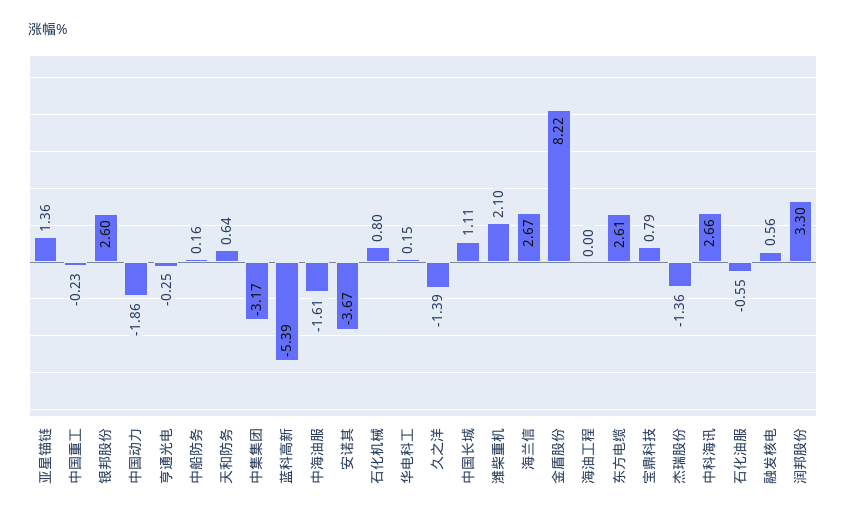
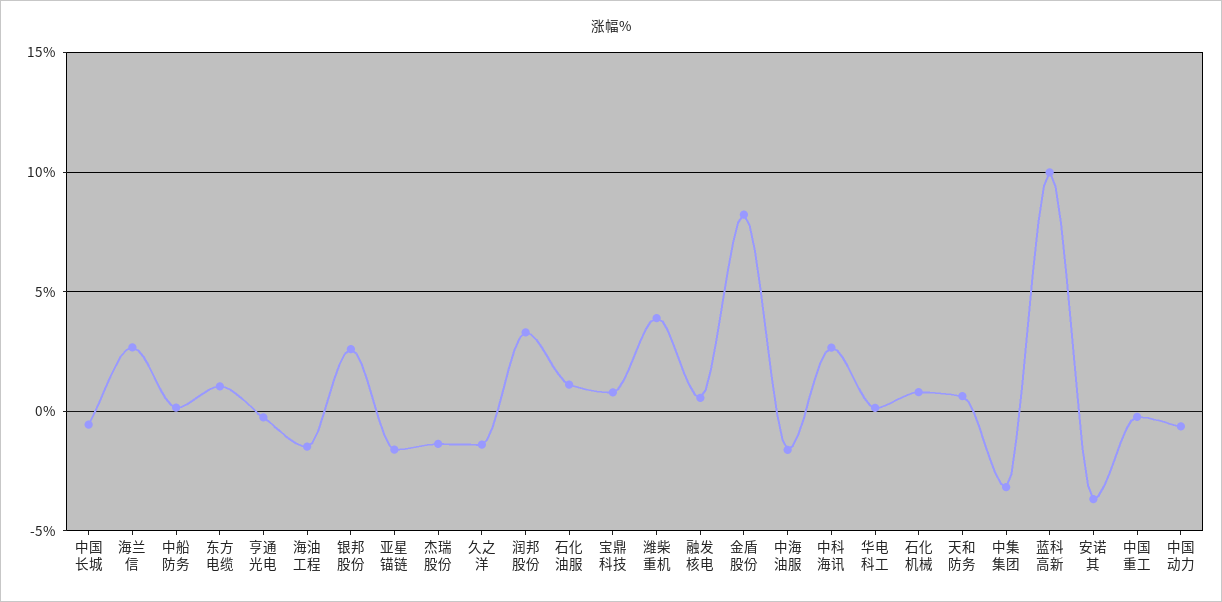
  {
-   "亚星锚链": 1.36,
+   "亚星锚链": -1.5,
    "中国重工": -0.23,
    "银邦股份": 2.6,
-   "中国动力": -1.86,
+   "中国动力": -0.5,
    "亨通光电": -0.25,
    "中船防务": 0.16,
    "天和防务": 0.64,
    "中集集团": -3.17,
-   "蓝科高新": -5.39,
+   "蓝科高新": 10,
    "中海油服": -1.61,
    "安诺其": -3.67,
    "石化机械": 0.8,
    "华电科工": 0.15,
    "久之洋": -1.39,
-   "中国长城": 1.11,
+   "中国长城": -0.5,
-   "潍柴重机": 2.1,
+   "潍柴重机": 4,
    "海兰信": 2.67,
    "金盾股份": 8.22,
-   "海油工程": 0,
+   "海油工程": -1.5,
-   "东方电缆": 2.61,
+   "东方电缆": 1,
    "宝鼎科技": 0.79,
    "杰瑞股份": -1.36,
    "中科海讯": 2.66,
-   "石化油服": -0.55,
+   "石化油服": 1,
    "融发核电": 0.56,
    "润邦股份": 3.3
  }

